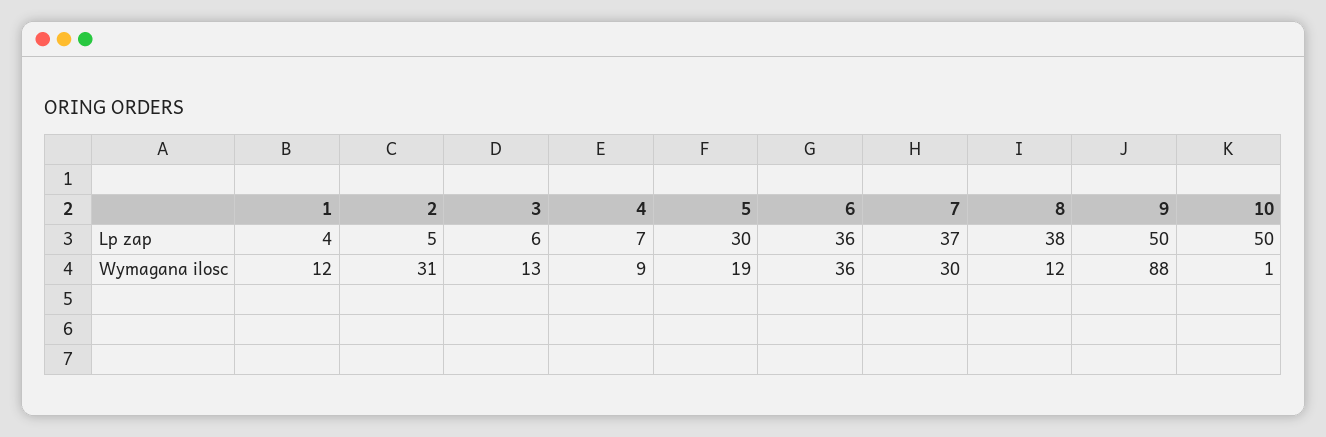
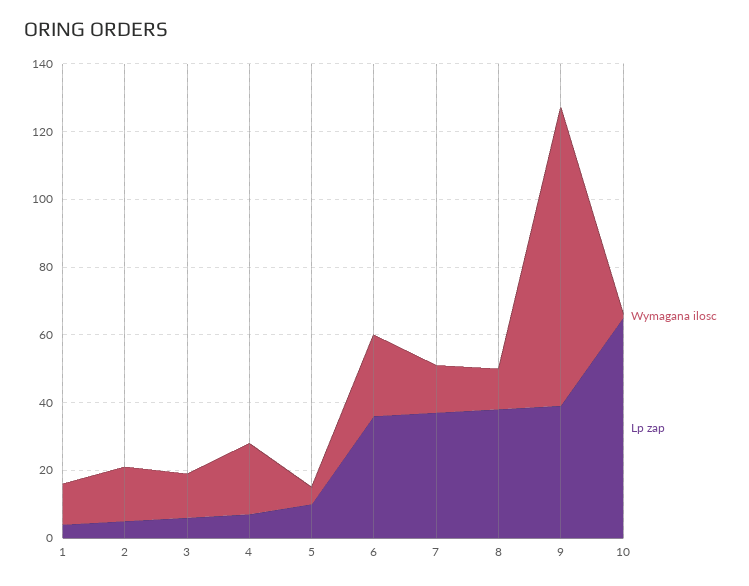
  {
    "Lp zap": {
      "1": 4,
      "2": 5,
      "3": 6,
      "4": 7,
-     "5": 30,
+     "5": 10,
      "6": 36,
      "7": 37,
      "8": 38,
-     "9": 50,
+     "9": 40,
-     "10": 50
+     "10": 65
    },
    "Wymagana ilosc": {
      "1": 12,
-     "2": 31,
+     "2": 15,
      "3": 13,
-     "4": 9,
+     "4": 20,
-     "5": 19,
+     "5": 5,
-     "6": 36,
+     "6": 25,
-     "7": 30,
+     "7": 15,
      "8": 12,
      "9": 88,
      "10": 1
    }
  }

